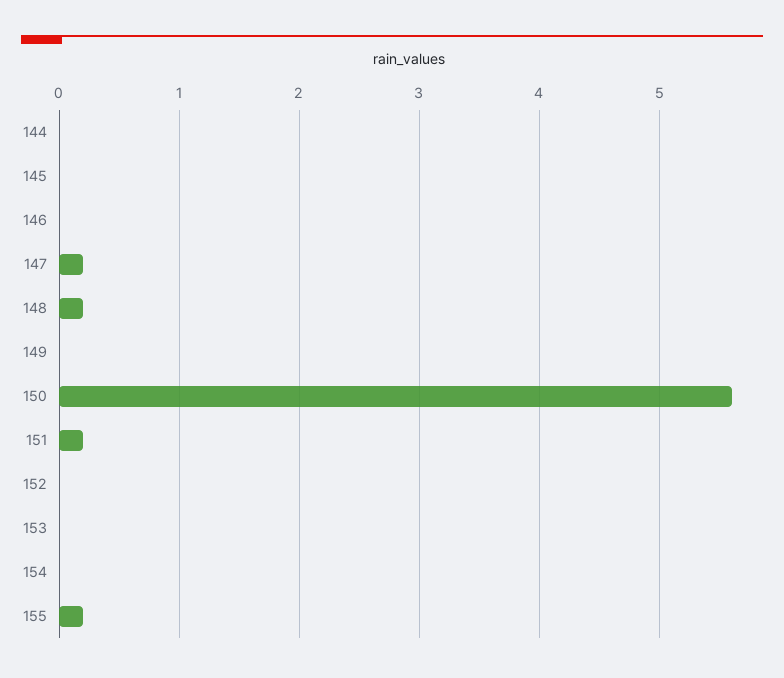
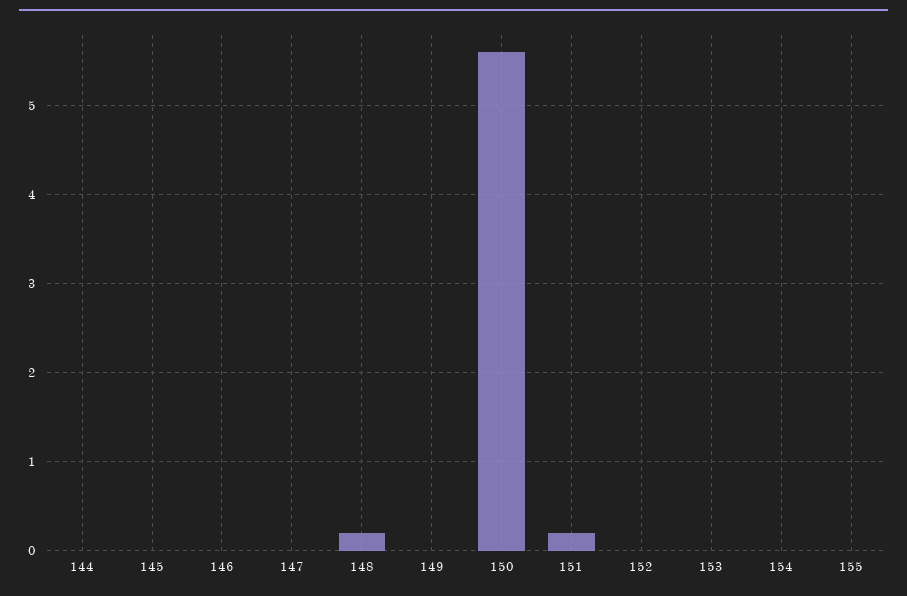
  {
    "144": 0,
    "145": 0,
    "146": 0,
-   "147": 0.2,
+   "147": 0,
    "148": 0.2,
    "149": 0,
    "150": 5.6,
    "151": 0.2,
    "152": 0,
    "153": 0,
    "154": 0,
-   "155": 0.2
+   "155": 0
  }

